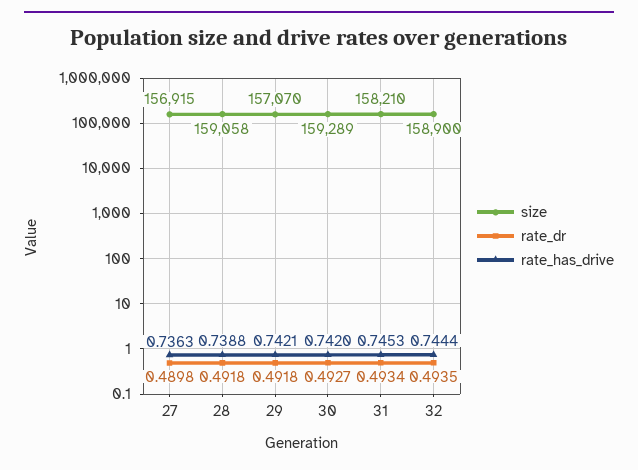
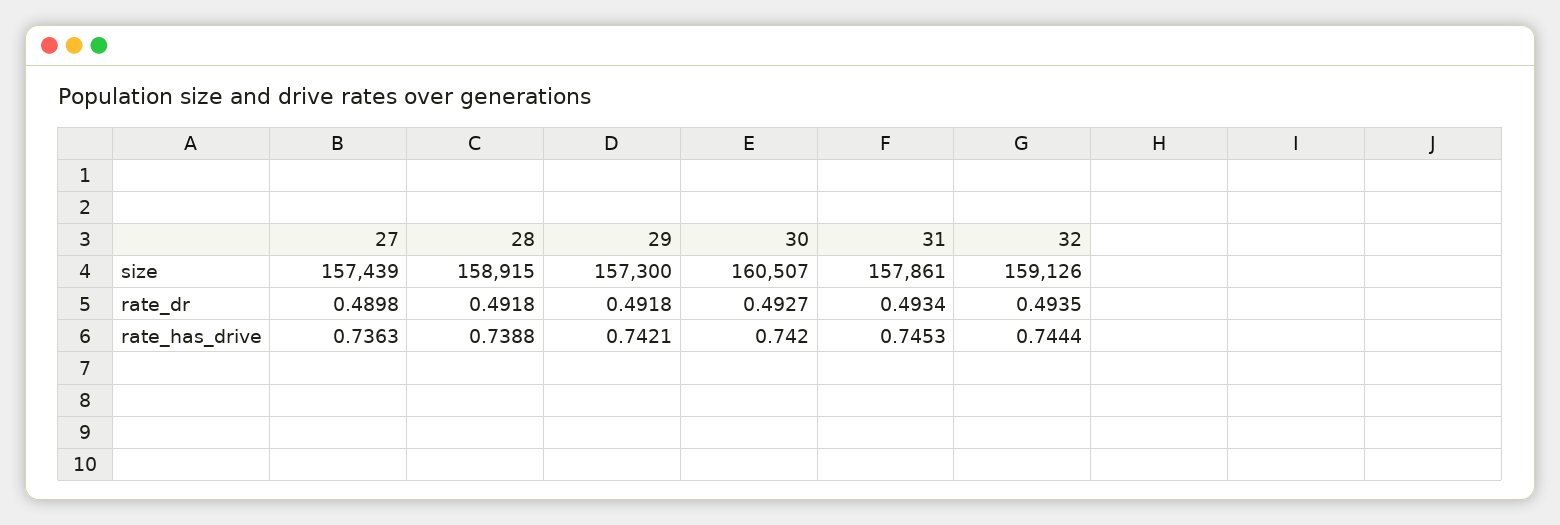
  {
    "size": {
-     "27": 156915,
+     "27": 157439,
-     "28": 159058,
+     "28": 158915,
-     "29": 157070,
+     "29": 157300,
-     "30": 159289,
+     "30": 160507,
-     "31": 158210,
+     "31": 157861,
-     "32": 158900
+     "32": 159126
    },
    "rate_dr": {
      "27": 0.4898,
      "28": 0.4918,
      "29": 0.4918,
      "30": 0.4927,
      "31": 0.4934,
      "32": 0.4935
    },
    "rate_has_drive": {
      "27": 0.7363,
      "28": 0.7388,
      "29": 0.7421,
      "30": 0.742,
      "31": 0.7453,
      "32": 0.7444
    }
  }

